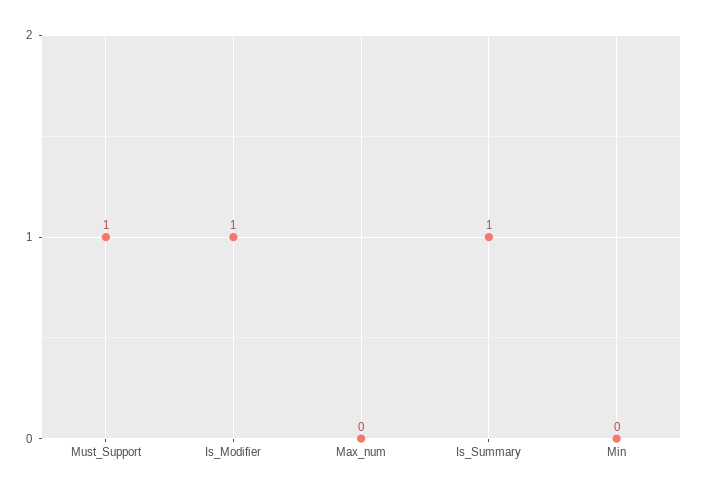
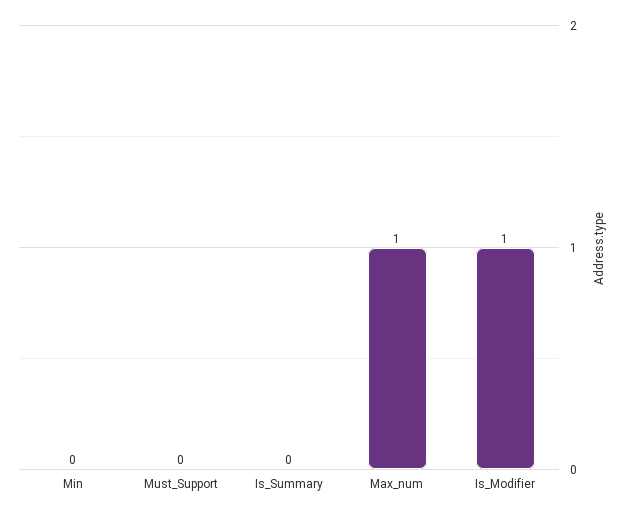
  {
-   "Must_Support": 1,
+   "Must_Support": 0,
    "Is_Modifier": 1,
-   "Max_num": 0,
+   "Max_num": 1,
-   "Is_Summary": 1,
+   "Is_Summary": 0,
    "Min": 0
  }

